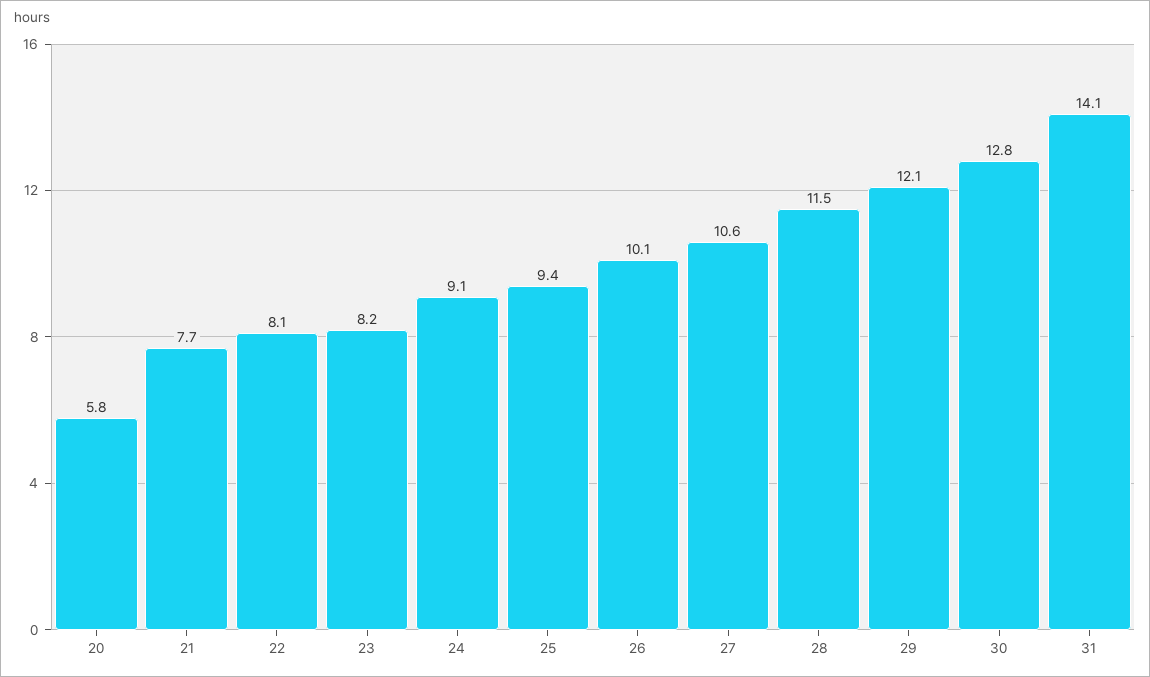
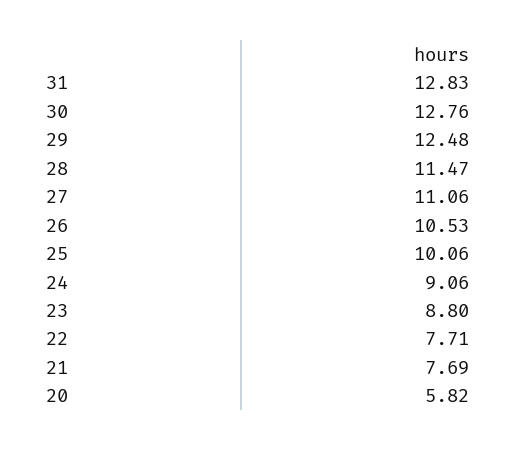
  {
    "20": 5.82,
    "21": 7.69,
-   "22": 8.1,
+   "22": 7.71,
-   "23": 8.2,
+   "23": 8.8,
    "24": 9.06,
-   "25": 9.4,
+   "25": 10.06,
-   "26": 10.1,
+   "26": 10.53,
-   "27": 10.6,
+   "27": 11.06,
    "28": 11.47,
-   "29": 12.1,
+   "29": 12.48,
    "30": 12.76,
-   "31": 14.1
+   "31": 12.83
  }

